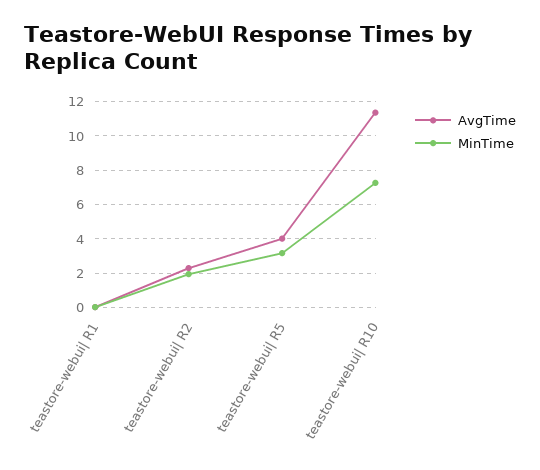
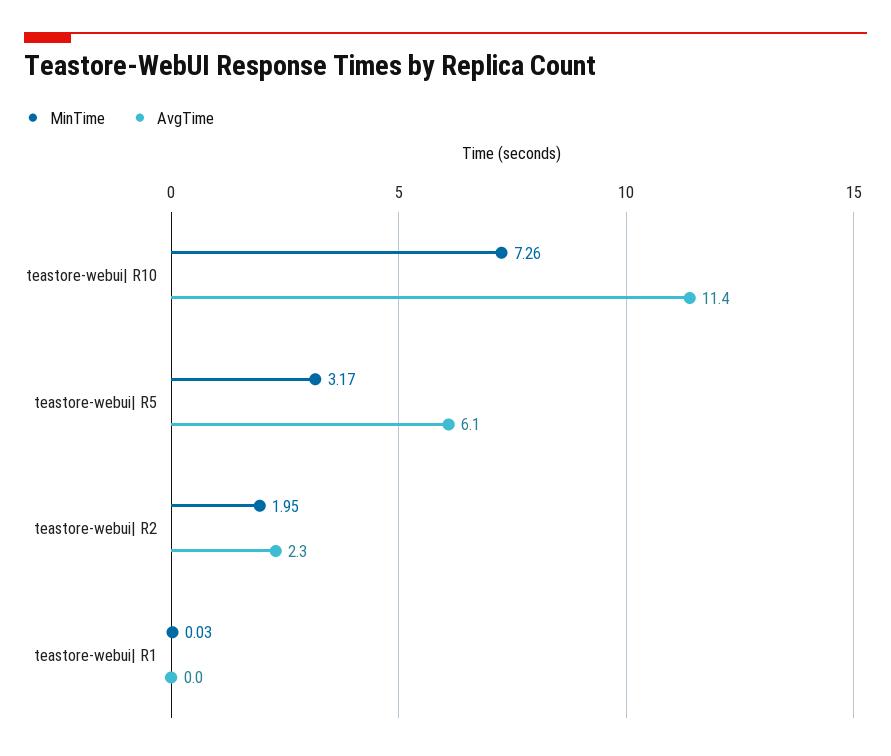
  {
    "AvgTime": {
      "teastore-webui| R1": 0,
      "teastore-webui| R2": 2.3,
-     "teastore-webui| R5": 4,
+     "teastore-webui| R5": 6.1,
      "teastore-webui| R10": 11.4
    },
    "MinTime": {
      "teastore-webui| R1": 0.03,
      "teastore-webui| R2": 1.95,
      "teastore-webui| R5": 3.17,
      "teastore-webui| R10": 7.26
    }
  }

